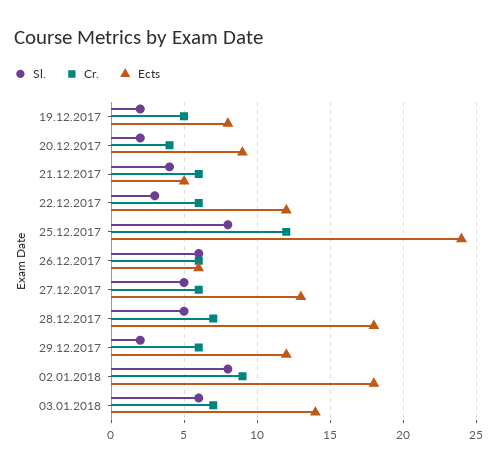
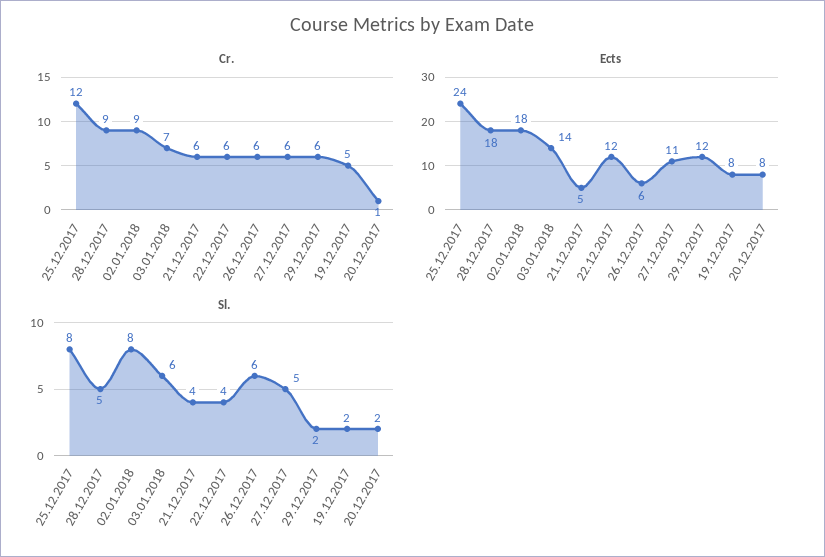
  {
    "Sl.": {
      "19.12.2017": 2,
      "20.12.2017": 2,
      "21.12.2017": 4,
-     "22.12.2017": 3,
+     "22.12.2017": 4,
      "25.12.2017": 8,
      "26.12.2017": 6,
      "27.12.2017": 5,
      "28.12.2017": 5,
      "29.12.2017": 2,
      "02.01.2018": 8,
      "03.01.2018": 6
    },
    "Cr.": {
      "19.12.2017": 5,
-     "20.12.2017": 4,
+     "20.12.2017": 1,
      "21.12.2017": 6,
      "22.12.2017": 6,
      "25.12.2017": 12,
      "26.12.2017": 6,
      "27.12.2017": 6,
-     "28.12.2017": 7,
+     "28.12.2017": 9,
      "29.12.2017": 6,
      "02.01.2018": 9,
      "03.01.2018": 7
    },
    "Ects": {
      "19.12.2017": 8,
-     "20.12.2017": 9,
+     "20.12.2017": 8,
      "21.12.2017": 5,
      "22.12.2017": 12,
      "25.12.2017": 24,
      "26.12.2017": 6,
-     "27.12.2017": 13,
+     "27.12.2017": 11,
      "28.12.2017": 18,
      "29.12.2017": 12,
      "02.01.2018": 18,
      "03.01.2018": 14
    }
  }

